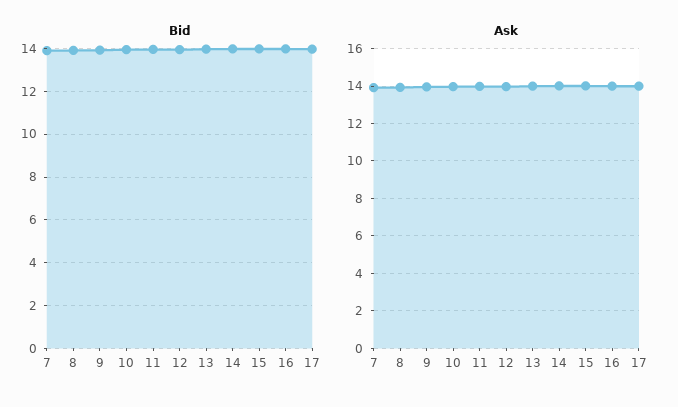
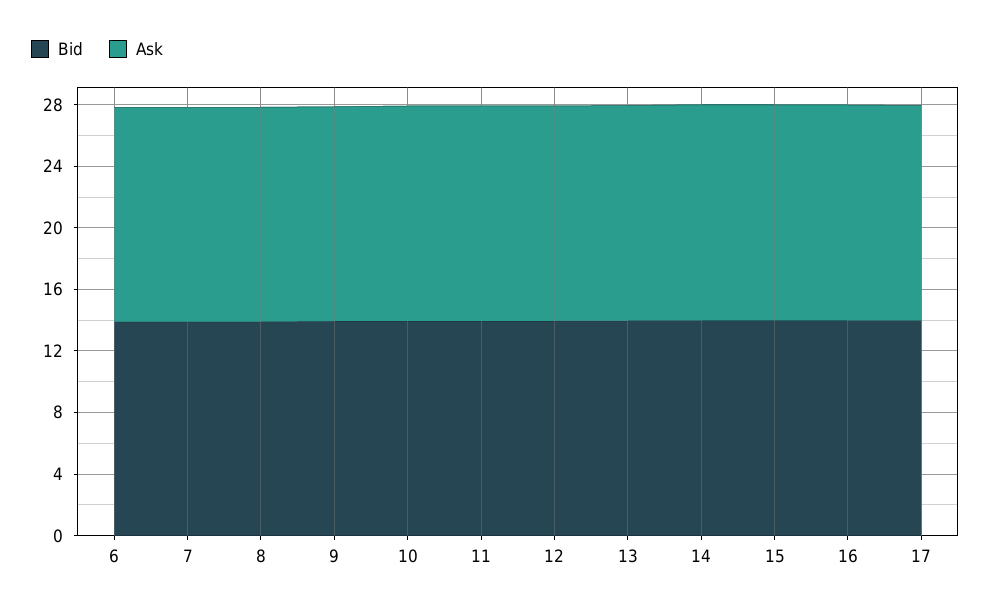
  {
    "Bid": {
      "7": 14,
      "8": 14,
      "9": 14,
      "10": 14,
      "11": 14,
      "12": 14,
      "13": 14,
      "14": 14,
      "15": 14,
      "16": 14,
-     "17": 14
+     "17": 14,
+     "6": 14
    },
    "Ask": {
      "7": 14,
      "8": 14,
      "9": 14,
      "10": 14,
      "11": 14,
      "12": 14,
      "13": 14,
      "14": 14,
      "15": 14,
      "16": 14,
-     "17": 14
+     "17": 14,
+     "6": 14
    }
  }

